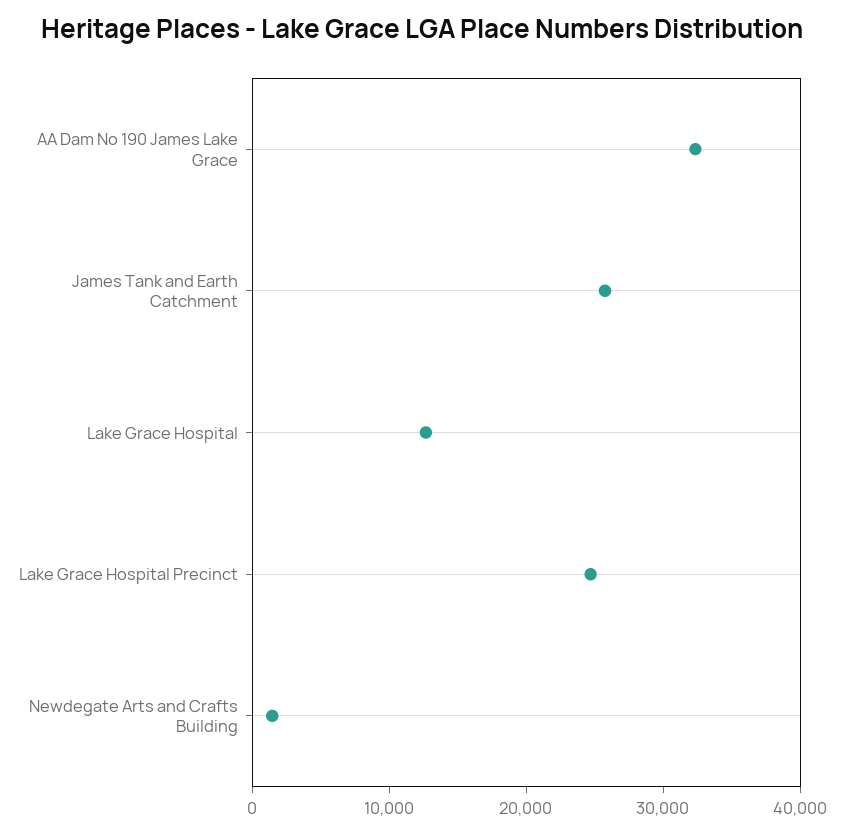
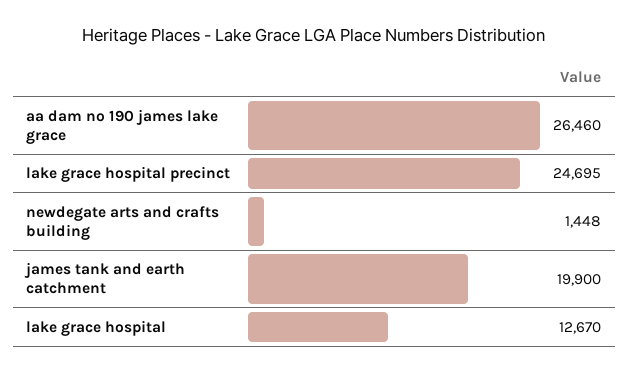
  {
-   "AA Dam No 190 James Lake Grace": 32000,
+   "AA Dam No 190 James Lake Grace": 26460,
-   "James Tank and Earth Catchment": 26000,
+   "James Tank and Earth Catchment": 19900,
    "Lake Grace Hospital": 12670,
    "Lake Grace Hospital Precinct": 24695,
    "Newdegate Arts and Crafts Building": 1448
  }

